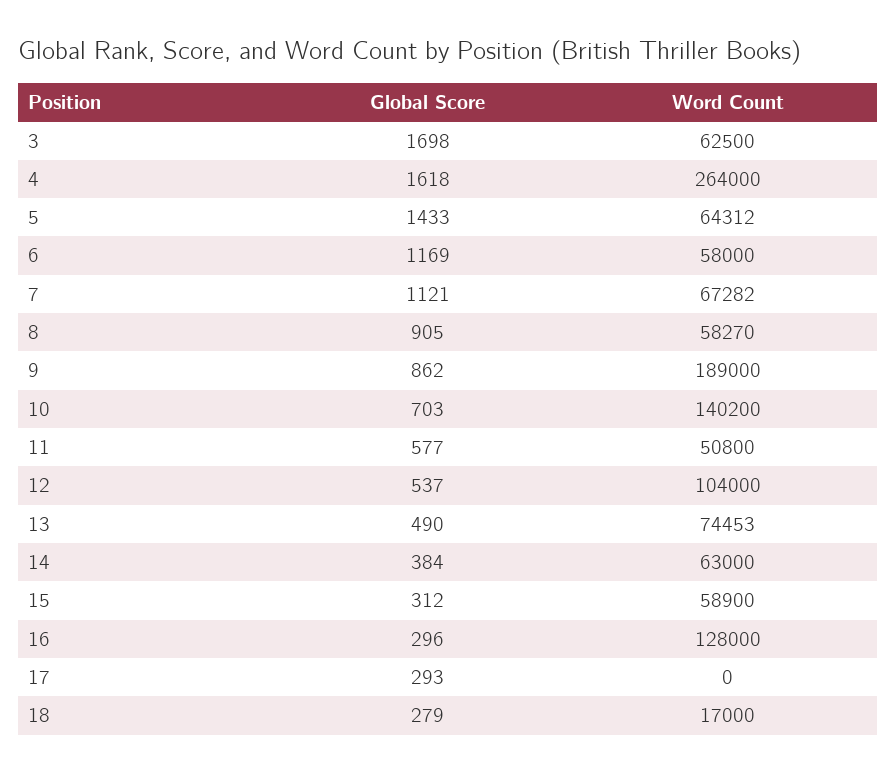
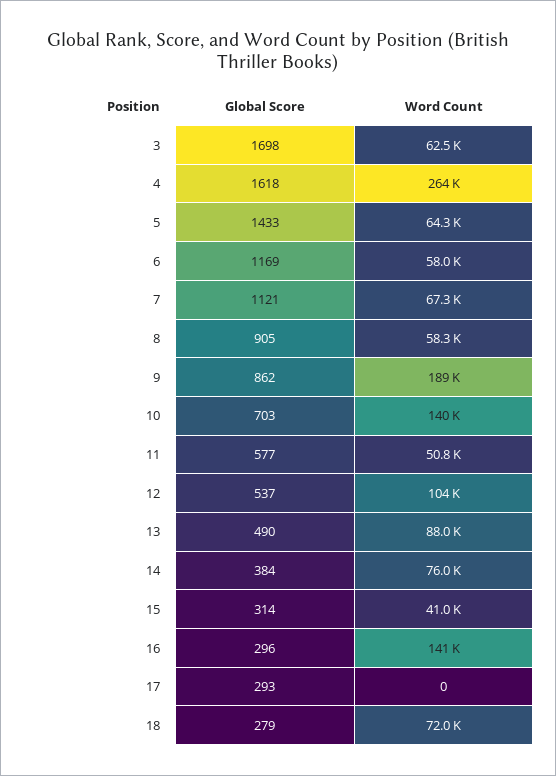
  {
    "Global Score": {
      "3": 1698,
      "4": 1618,
      "5": 1433,
      "6": 1169,
      "7": 1121,
      "8": 905,
      "9": 862,
      "10": 703,
      "11": 577,
      "12": 537,
      "13": 490,
      "14": 384,
-     "15": 312,
+     "15": 314,
      "16": 296,
      "17": 293,
      "18": 279
    },
    "Word Count": {
      "3": 62500,
      "4": 264000,
      "5": 64312,
      "6": 58000,
      "7": 67282,
      "8": 58270,
      "9": 189000,
      "10": 140200,
      "11": 50800,
      "12": 104000,
-     "13": 74453,
+     "13": 88000,
-     "14": 63000,
+     "14": 76000,
-     "15": 58900,
+     "15": 41000,
-     "16": 128000,
+     "16": 141000,
      "17": 0,
-     "18": 17000
+     "18": 72000
    }
  }

